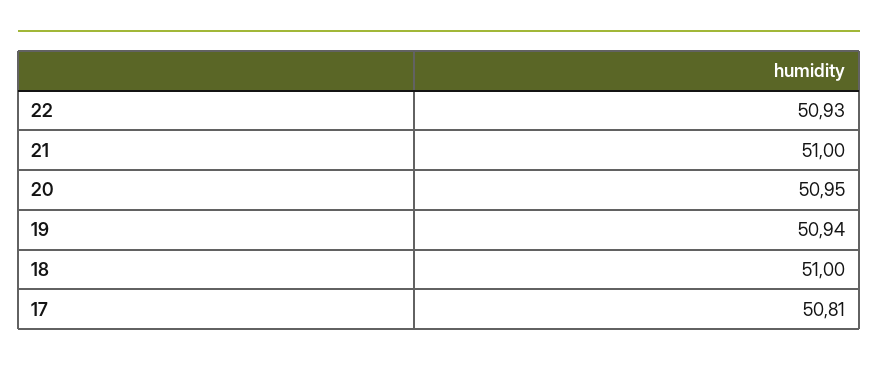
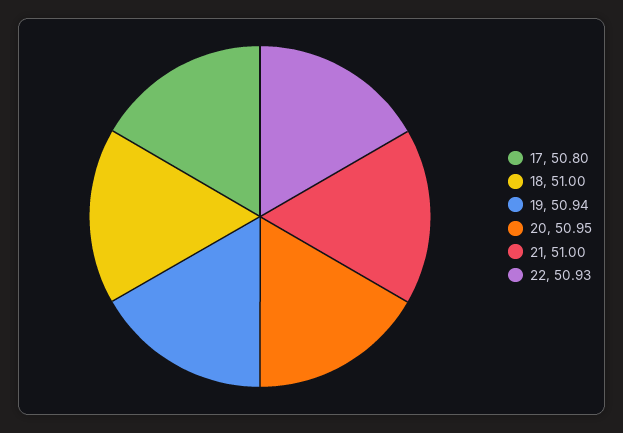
  {
    "22": 50.93,
    "21": 51,
    "20": 50.95,
    "19": 50.94,
    "18": 51,
-   "17": 50.81
+   "17": 50.8
  }

